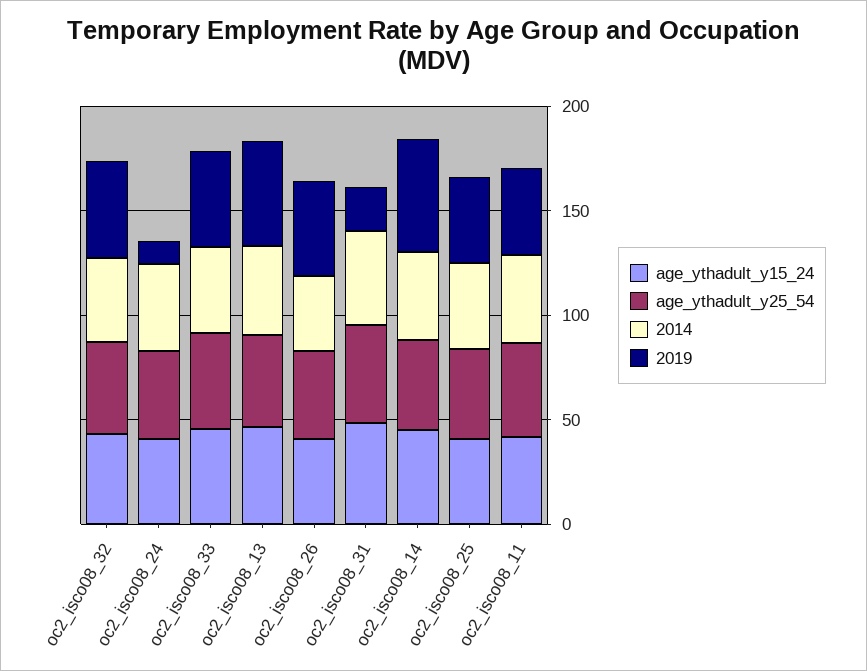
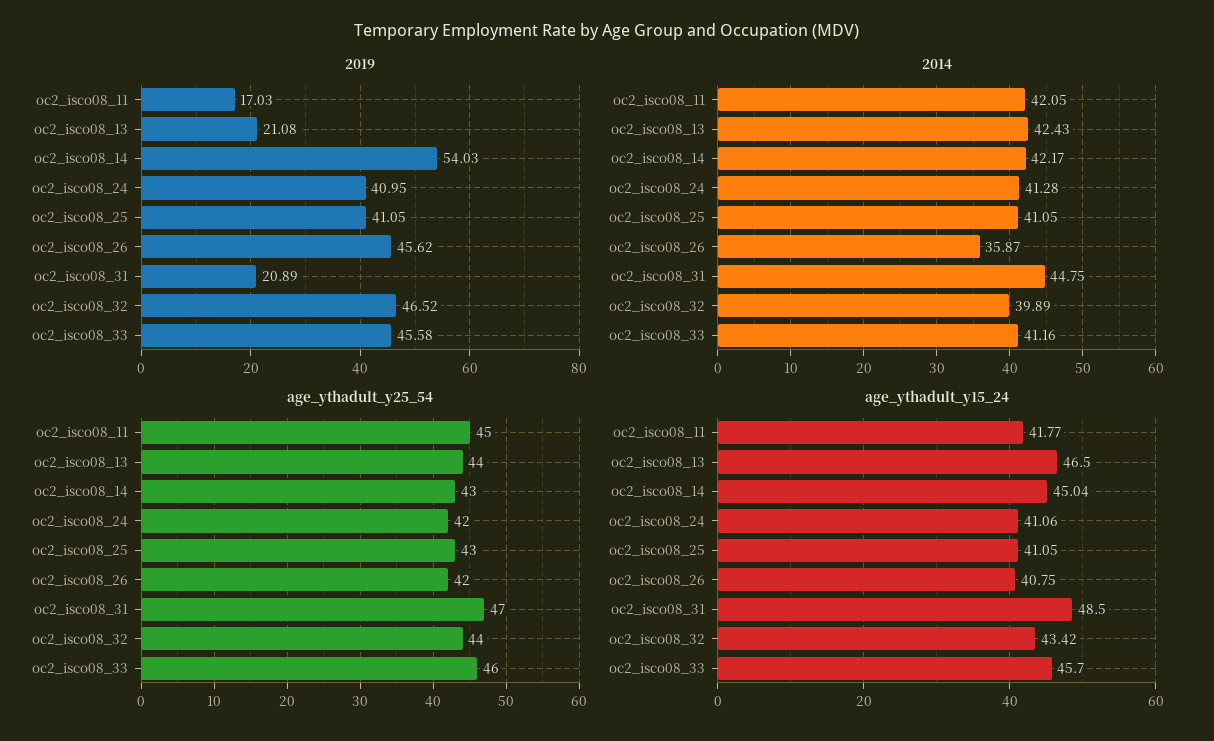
  {
    "age_ythadult_y15_24": {
      "oc2_isco08_32": 43.42,
      "oc2_isco08_24": 41.06,
      "oc2_isco08_33": 45.7,
      "oc2_isco08_13": 46.5,
      "oc2_isco08_26": 40.75,
      "oc2_isco08_31": 48.5,
      "oc2_isco08_14": 45.04,
      "oc2_isco08_25": 41.05,
      "oc2_isco08_11": 41.77
    },
    "age_ythadult_y25_54": {
      "oc2_isco08_32": 44,
      "oc2_isco08_24": 42,
      "oc2_isco08_33": 46,
      "oc2_isco08_13": 44,
      "oc2_isco08_26": 42,
      "oc2_isco08_31": 47,
      "oc2_isco08_14": 43,
      "oc2_isco08_25": 43,
      "oc2_isco08_11": 45
    },
    "2014": {
      "oc2_isco08_32": 39.89,
      "oc2_isco08_24": 41.28,
      "oc2_isco08_33": 41.16,
      "oc2_isco08_13": 42.43,
      "oc2_isco08_26": 35.87,
      "oc2_isco08_31": 44.75,
      "oc2_isco08_14": 42.17,
      "oc2_isco08_25": 41.05,
      "oc2_isco08_11": 42.05
    },
    "2019": {
      "oc2_isco08_32": 46.52,
-     "oc2_isco08_24": 10,
+     "oc2_isco08_24": 40.95,
      "oc2_isco08_33": 45.58,
-     "oc2_isco08_13": 50,
+     "oc2_isco08_13": 21.08,
      "oc2_isco08_26": 45.62,
      "oc2_isco08_31": 20.89,
      "oc2_isco08_14": 54.03,
      "oc2_isco08_25": 41.05,
-     "oc2_isco08_11": 40
+     "oc2_isco08_11": 17.03
    }
  }

